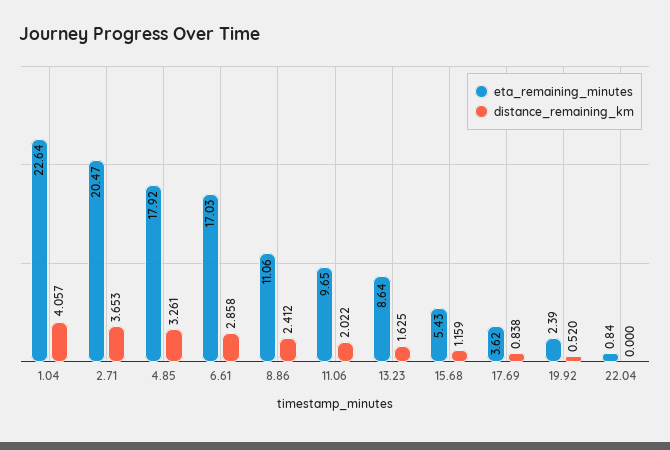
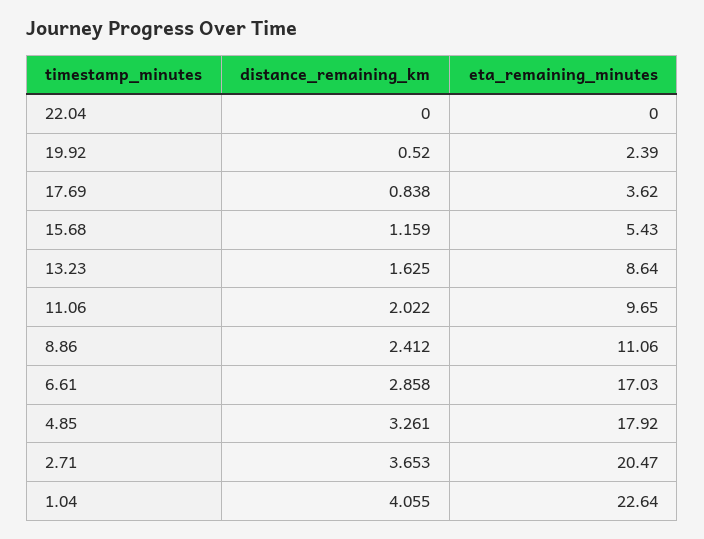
  {
    "eta_remaining_minutes": {
      "1.04": 22.64,
      "2.71": 20.47,
      "4.85": 17.92,
      "6.61": 17.03,
      "8.86": 11.06,
      "11.06": 9.65,
      "13.23": 8.64,
      "15.68": 5.43,
      "17.69": 3.62,
      "19.92": 2.39,
-     "22.04": 0.84
+     "22.04": 0
    },
    "distance_remaining_km": {
-     "1.04": 4.057,
+     "1.04": 4.055,
      "2.71": 3.653,
      "4.85": 3.261,
      "6.61": 2.858,
      "8.86": 2.412,
      "11.06": 2.022,
      "13.23": 1.625,
      "15.68": 1.159,
      "17.69": 0.838,
      "19.92": 0.52,
      "22.04": 0
    }
  }

